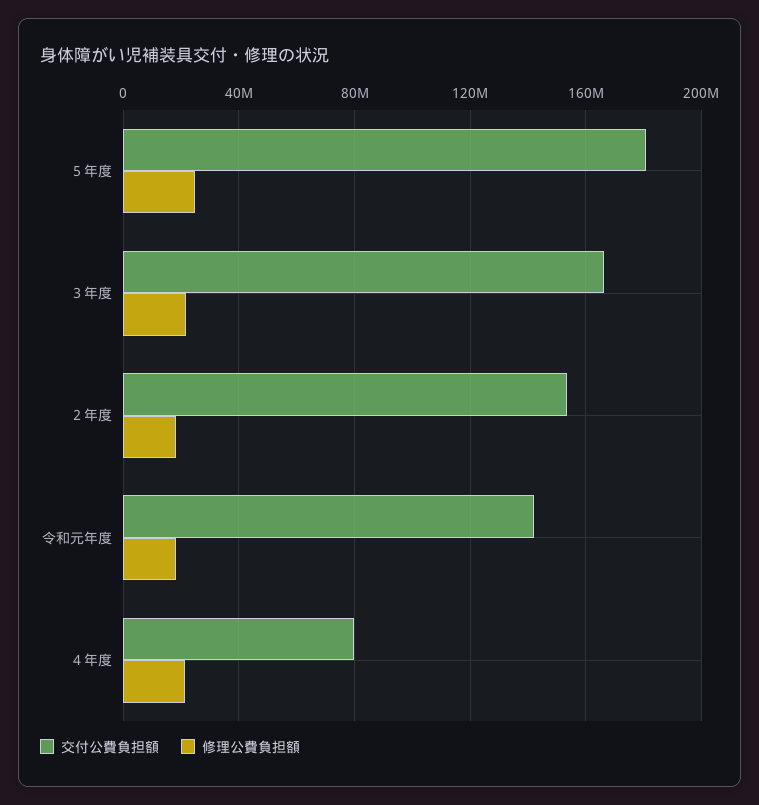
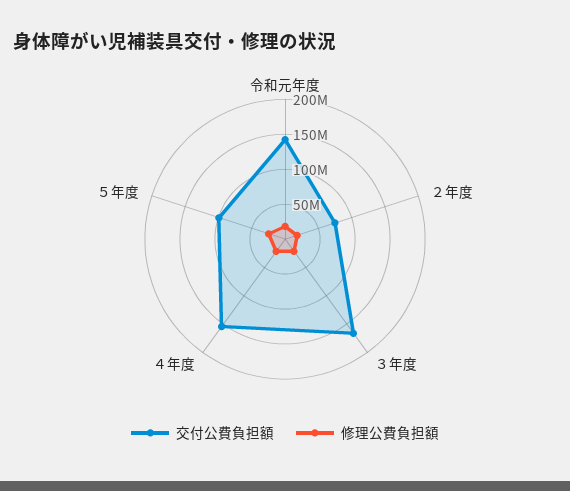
  {
    "交付公費負担額": {
-     "５年度": 180000000,
+     "５年度": 100000000,
      "３年度": 165000000,
-     "２年度": 155000000,
+     "２年度": 75000000,
      "令和元年度": 140000000,
-     "４年度": 80000000
+     "４年度": 150000000
    },
    "修理公費負担額": {
      "５年度": 25000000,
      "３年度": 20000000,
      "２年度": 20000000,
      "令和元年度": 20000000,
      "４年度": 20000000
    }
  }

